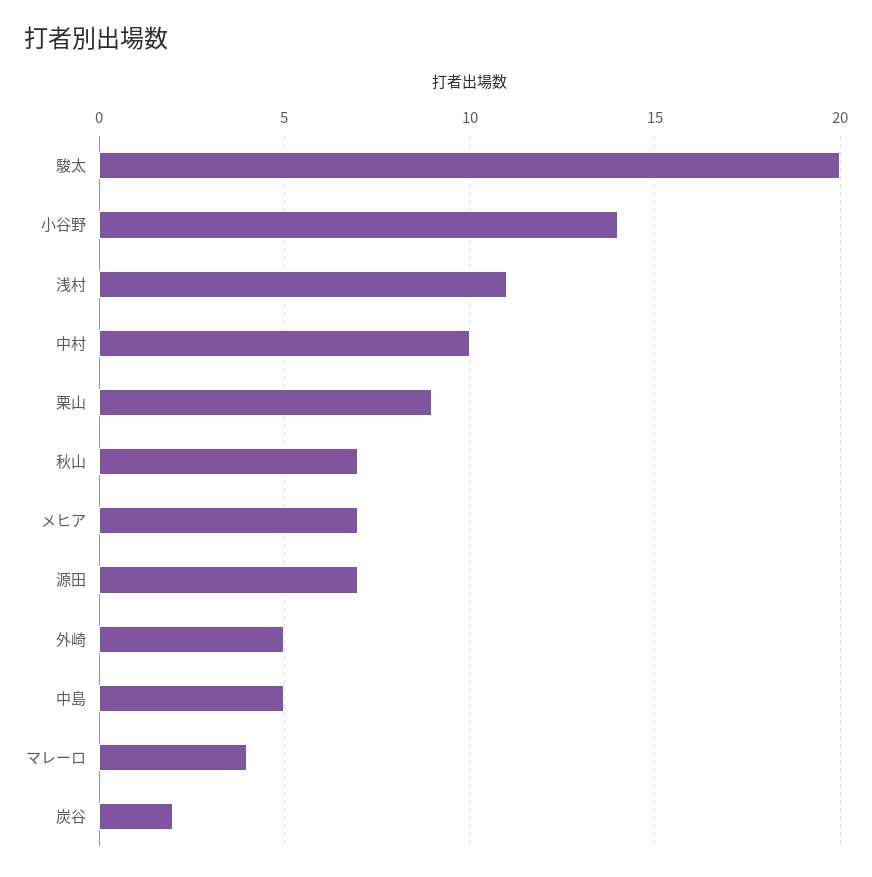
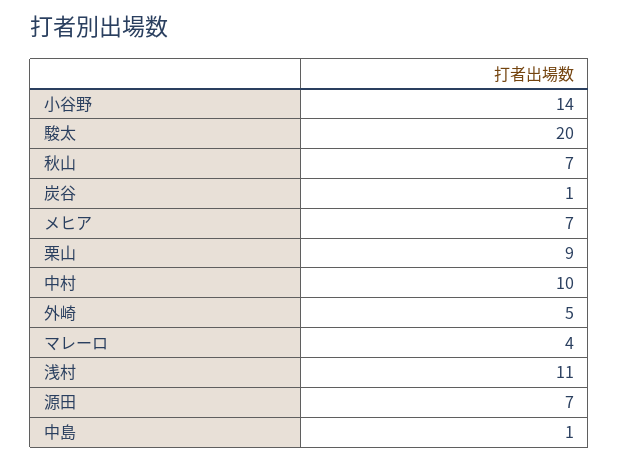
  {
    "駿太": 20,
    "小谷野": 14,
    "浅村": 11,
    "中村": 10,
    "栗山": 9,
    "秋山": 7,
    "メヒア": 7,
    "源田": 7,
    "外崎": 5,
-   "中島": 5,
+   "中島": 1,
    "マレーロ": 4,
-   "炭谷": 2
+   "炭谷": 1
  }

